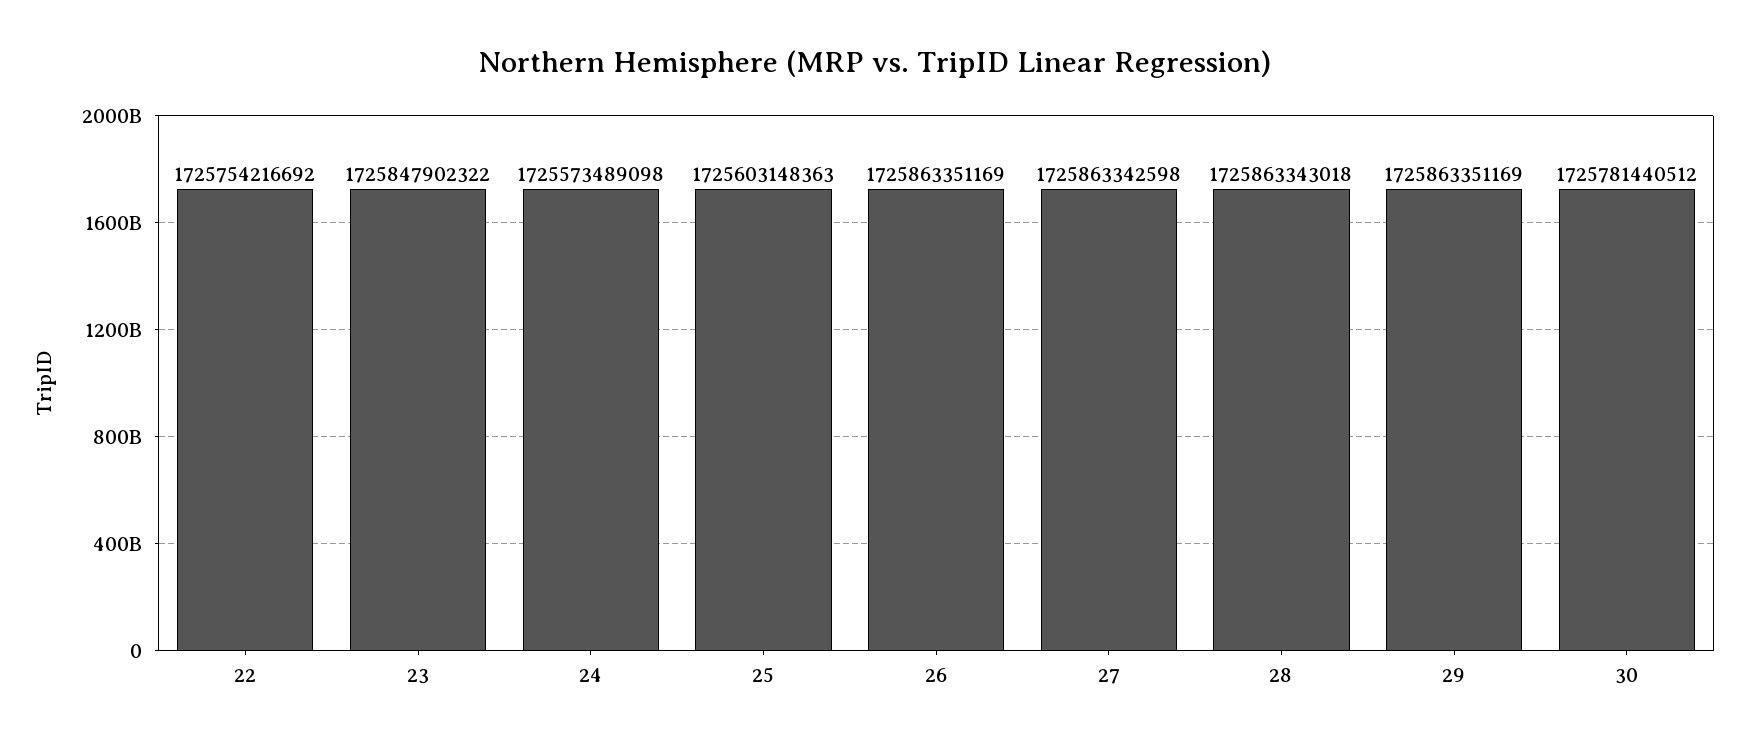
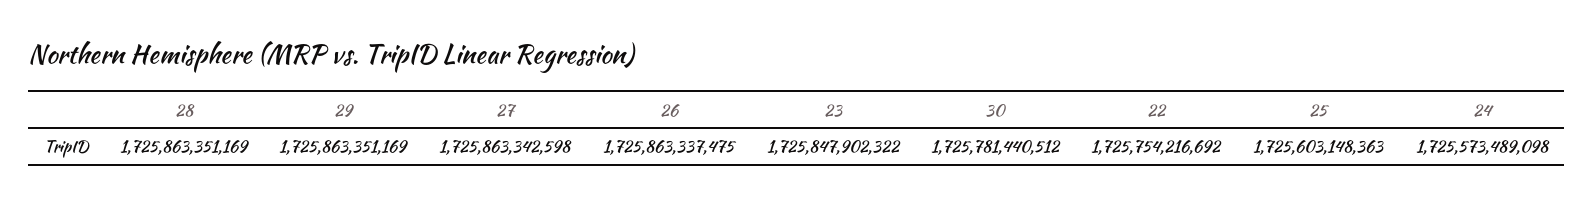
  {
    "22": 1725754216692,
    "23": 1725847902322,
    "24": 1725573489098,
    "25": 1725603148363,
-   "26": 1725863351169,
+   "26": 1725863337475,
    "27": 1725863342598,
-   "28": 1725863343018,
+   "28": 1725863351169,
    "29": 1725863351169,
    "30": 1725781440512
  }

